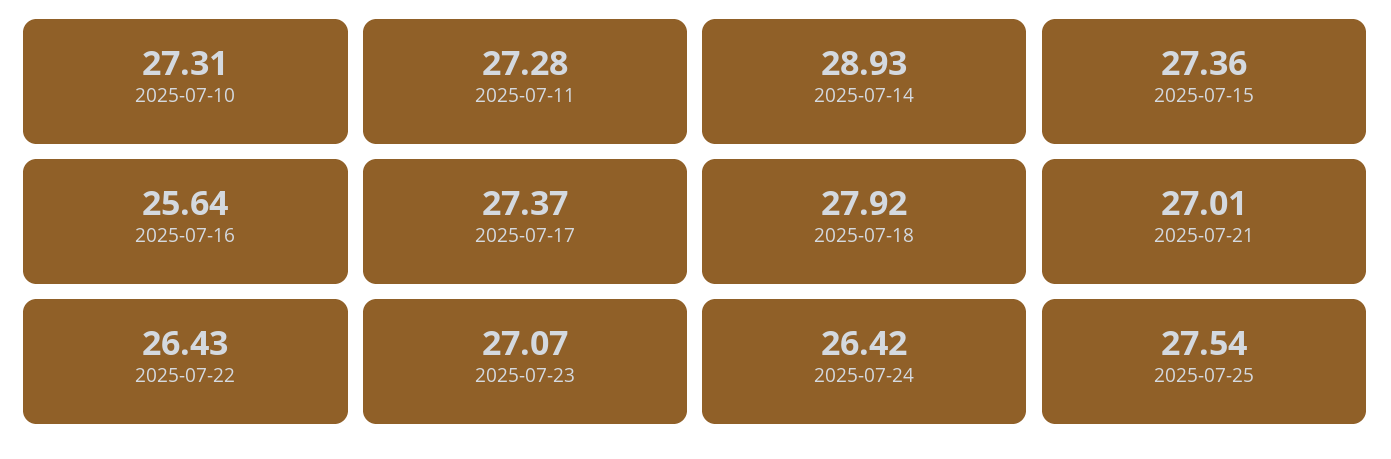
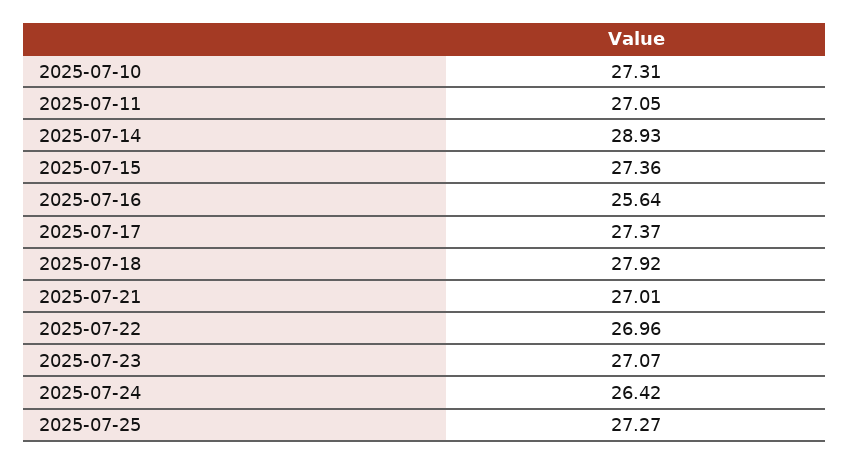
  {
    "2025-07-10": 27.31,
-   "2025-07-11": 27.28,
+   "2025-07-11": 27.05,
    "2025-07-14": 28.93,
    "2025-07-15": 27.36,
    "2025-07-16": 25.64,
    "2025-07-17": 27.37,
    "2025-07-18": 27.92,
    "2025-07-21": 27.01,
-   "2025-07-22": 26.43,
+   "2025-07-22": 26.96,
    "2025-07-23": 27.07,
    "2025-07-24": 26.42,
-   "2025-07-25": 27.54
+   "2025-07-25": 27.27
  }

